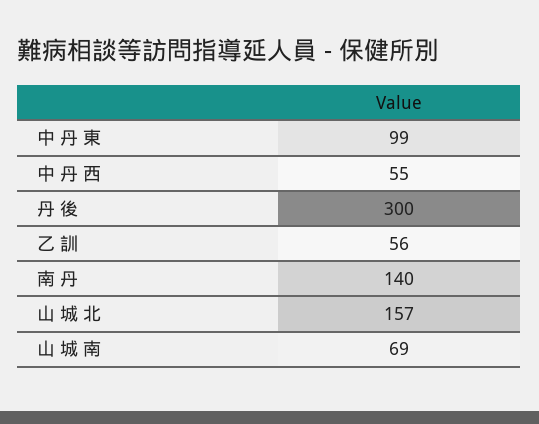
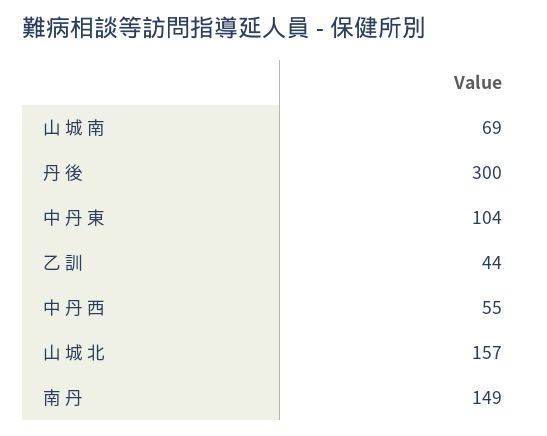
  {
-   "中 丹 東": 99,
+   "中 丹 東": 104,
    "中 丹 西": 55,
    "丹 後": 300,
-   "乙 訓": 56,
+   "乙 訓": 44,
-   "南 丹": 140,
+   "南 丹": 149,
    "山 城 北": 157,
    "山 城 南": 69
  }

